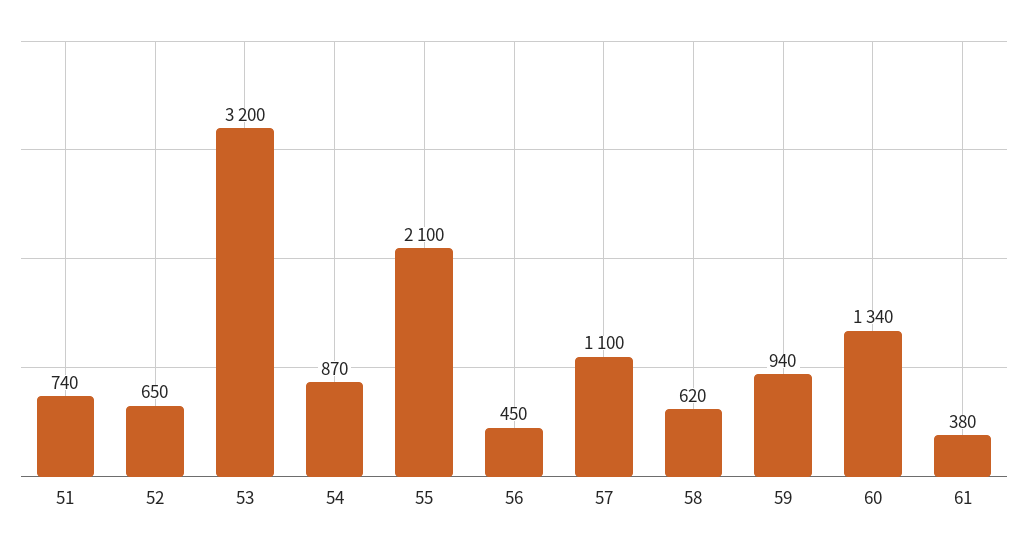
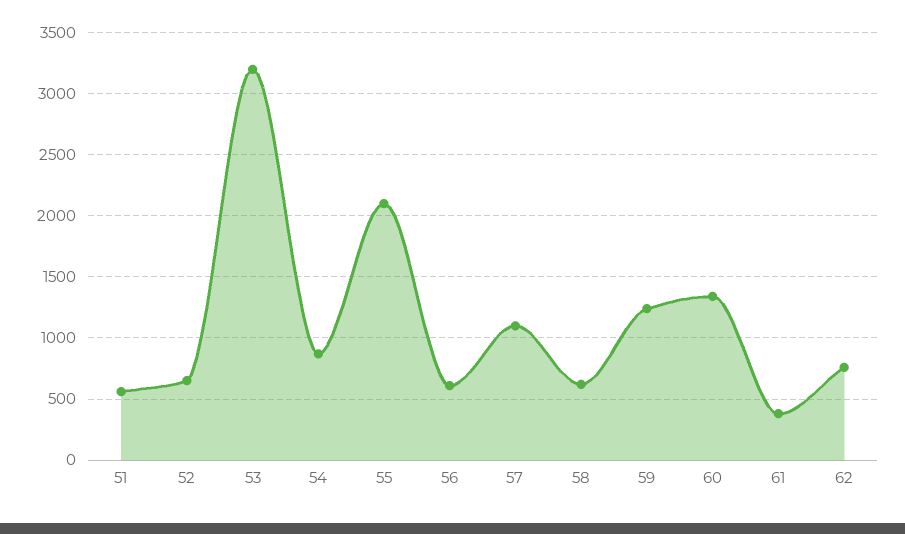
  {
-   "51": 740,
+   "51": 550,
    "52": 650,
    "53": 3200,
    "54": 870,
    "55": 2100,
-   "56": 450,
+   "56": 600,
    "57": 1100,
    "58": 620,
-   "59": 940,
+   "59": 1250,
    "60": 1340,
-   "61": 380
+   "61": 380,
+   "62": 750
  }

